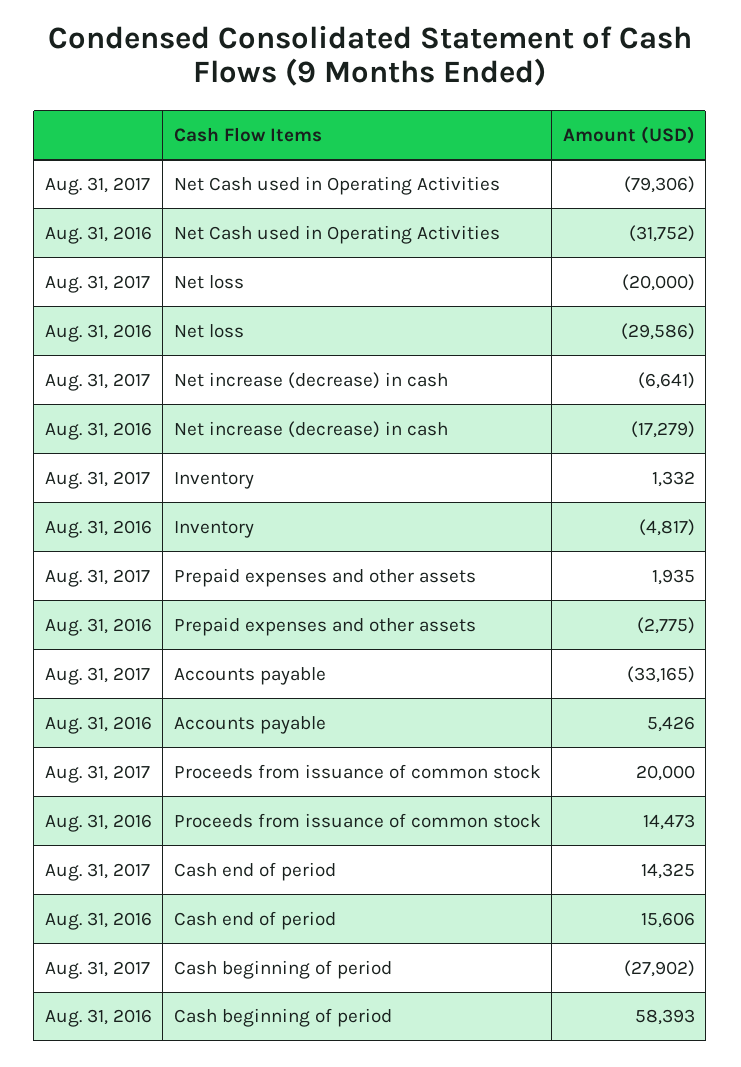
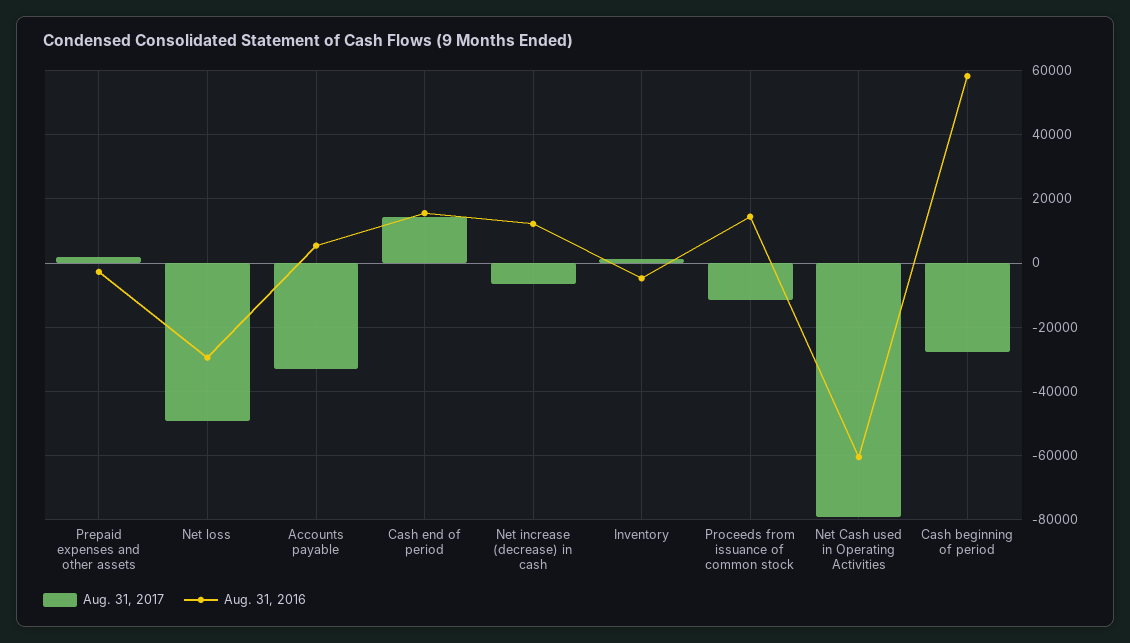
  {
    "Aug. 31, 2017": {
      "Net Cash used in Operating Activities": -79306,
-     "Net loss": -20000,
+     "Net loss": -50000,
      "Net increase (decrease) in cash": -6641,
      "Inventory": 1332,
      "Prepaid expenses and other assets": 1935,
      "Accounts payable": -33165,
-     "Proceeds from issuance of common stock": 20000,
+     "Proceeds from issuance of common stock": -12000,
      "Cash end of period": 14325,
      "Cash beginning of period": -27902
    },
    "Aug. 31, 2016": {
-     "Net Cash used in Operating Activities": -31752,
+     "Net Cash used in Operating Activities": -60000,
      "Net loss": -29586,
-     "Net increase (decrease) in cash": -17279,
+     "Net increase (decrease) in cash": 12000,
      "Inventory": -4817,
      "Prepaid expenses and other assets": -2775,
      "Accounts payable": 5426,
      "Proceeds from issuance of common stock": 14473,
      "Cash end of period": 15606,
      "Cash beginning of period": 58393
    }
  }

